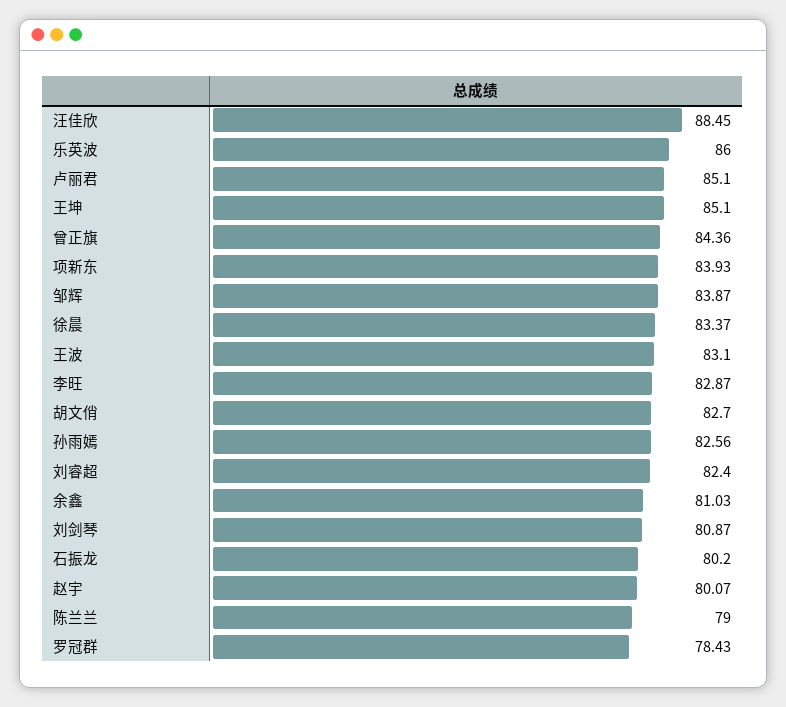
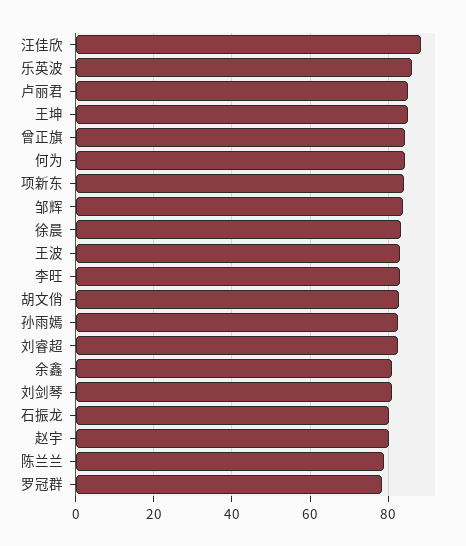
  {
    "汪佳欣": 88.45,
    "乐英波": 86,
    "卢丽君": 85.1,
    "王坤": 85.1,
    "曾正旗": 84.36,
    "项新东": 83.93,
    "邹辉": 83.87,
    "徐晨": 83.37,
    "王波": 83.1,
    "李旺": 82.87,
    "胡文俏": 82.7,
    "孙雨嫣": 82.56,
    "刘睿超": 82.4,
    "余鑫": 81.03,
    "刘剑琴": 80.87,
    "石振龙": 80.2,
    "赵宇": 80.07,
    "陈兰兰": 79,
-   "罗冠群": 78.43
+   "罗冠群": 78.43,
+   "何为": 84
  }

